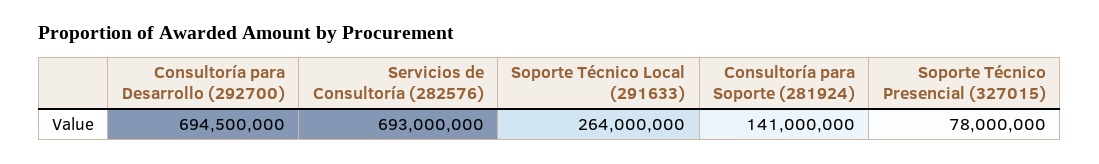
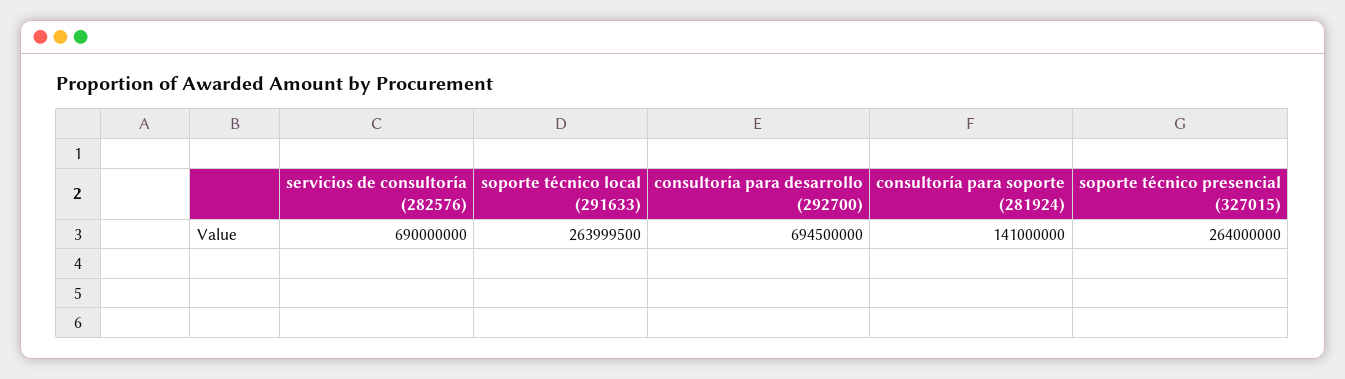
  {
    "Consultoría para Desarrollo (292700)": 694500000,
-   "Servicios de Consultoría (282576)": 693000000,
+   "Servicios de Consultoría (282576)": 690000000,
-   "Soporte Técnico Local (291633)": 264000000,
+   "Soporte Técnico Local (291633)": 263999500,
    "Consultoría para Soporte (281924)": 141000000,
-   "Soporte Técnico Presencial (327015)": 78000000
+   "Soporte Técnico Presencial (327015)": 264000000
  }

